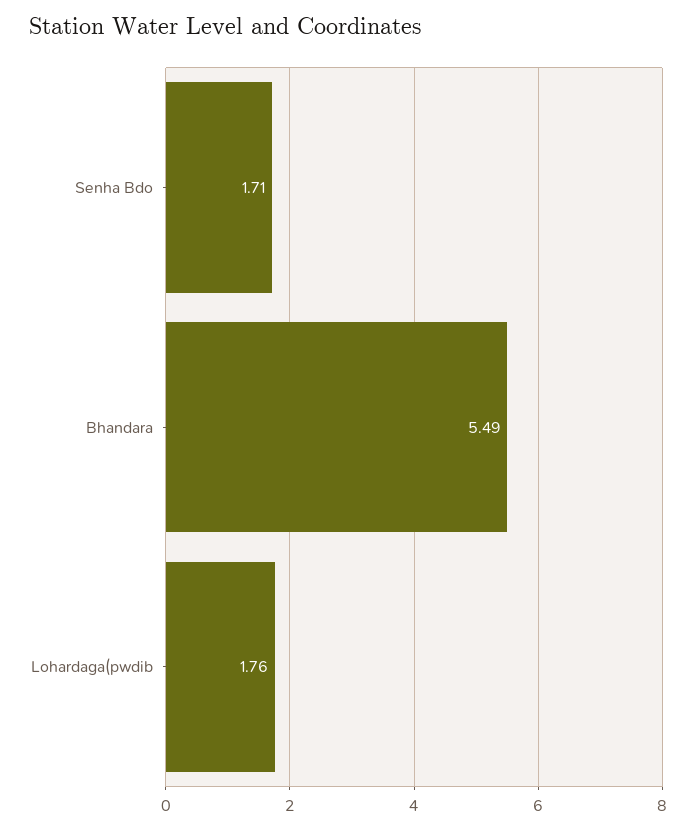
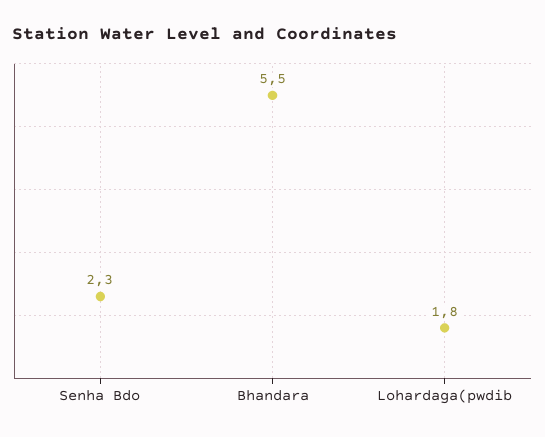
  {
-   "Senha Bdo": 1.71,
+   "Senha Bdo": 2.3,
    "Bhandara": 5.49,
    "Lohardaga(pwdib": 1.76
  }

